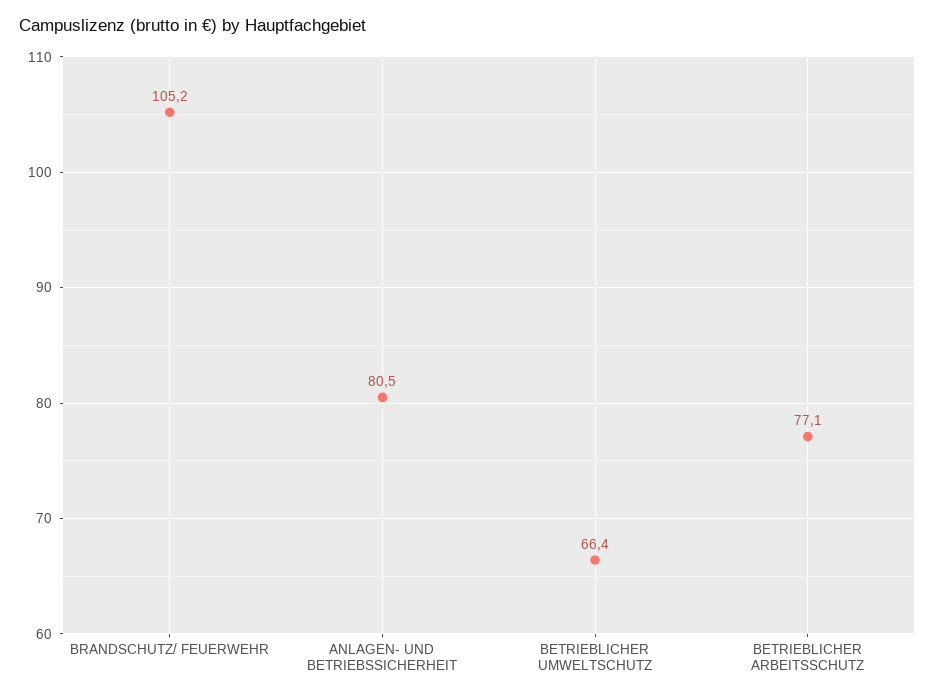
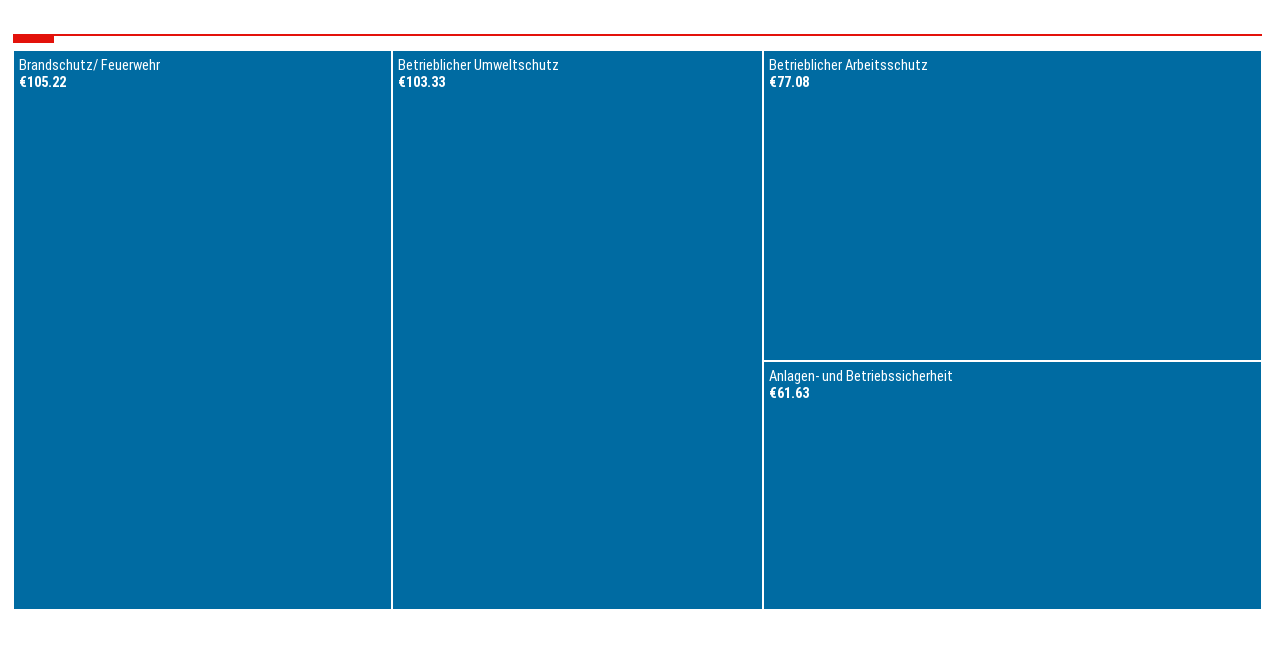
  {
    "BRANDSCHUTZ/ FEUERWEHR": 105.22,
-   "ANLAGEN- UND BETRIEBSSICHERHEIT": 80.5,
+   "ANLAGEN- UND BETRIEBSSICHERHEIT": 61.63,
-   "BETRIEBLICHER UMWELTSCHUTZ": 66.4,
+   "BETRIEBLICHER UMWELTSCHUTZ": 103.33,
    "BETRIEBLICHER ARBEITSSCHUTZ": 77.08
  }

